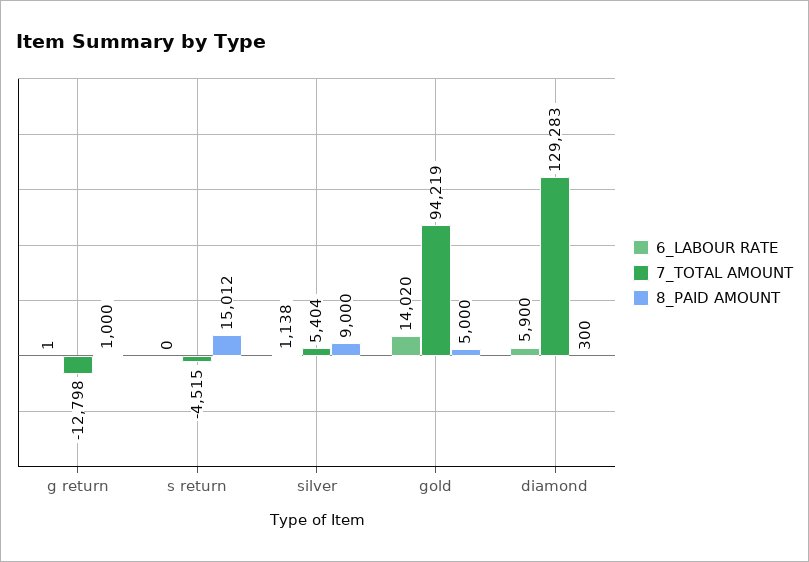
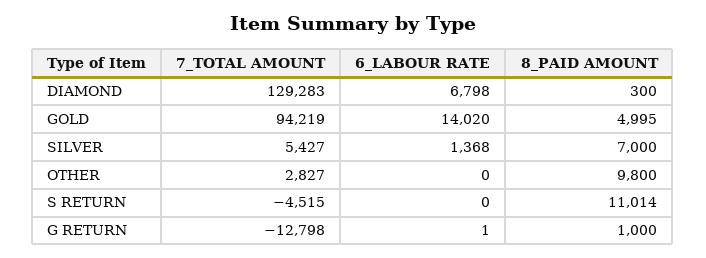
  {
    "6_LABOUR RATE": {
      "g return": 1,
      "s return": 0,
-     "silver": 1138,
+     "silver": 1368,
      "gold": 14020,
-     "diamond": 5900
+     "diamond": 6798,
+     "OTHER": 0
    },
    "7_TOTAL AMOUNT": {
      "g return": -12798,
      "s return": -4515,
-     "silver": 5404,
+     "silver": 5427,
      "gold": 94219,
-     "diamond": 129283
+     "diamond": 129283,
+     "OTHER": 2827
    },
    "8_PAID AMOUNT": {
      "g return": 1000,
-     "s return": 15012,
+     "s return": 11014,
-     "silver": 9000,
+     "silver": 7000,
-     "gold": 5000,
+     "gold": 4995,
-     "diamond": 300
+     "diamond": 300,
+     "OTHER": 9800
    }
  }

